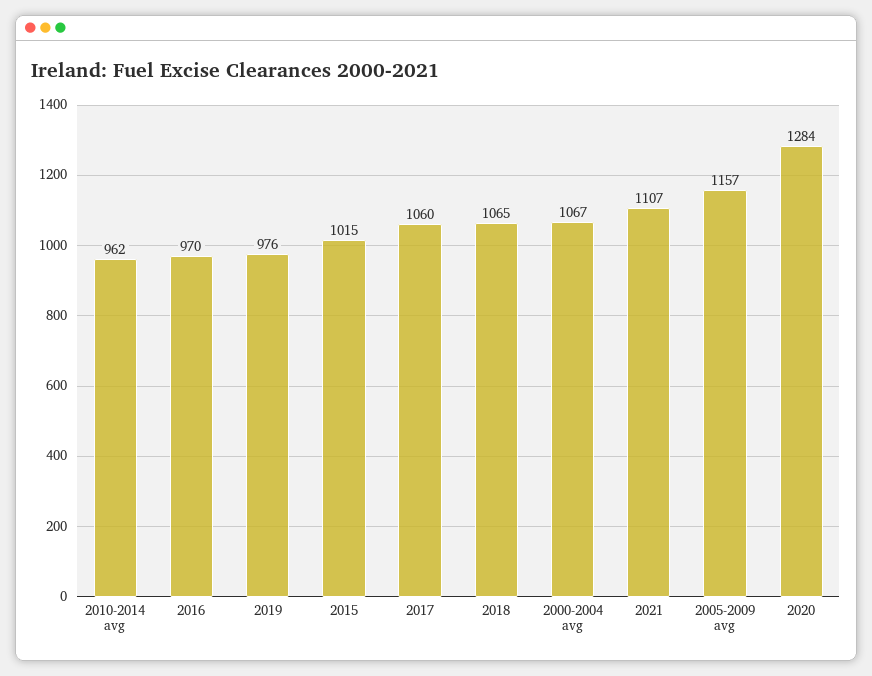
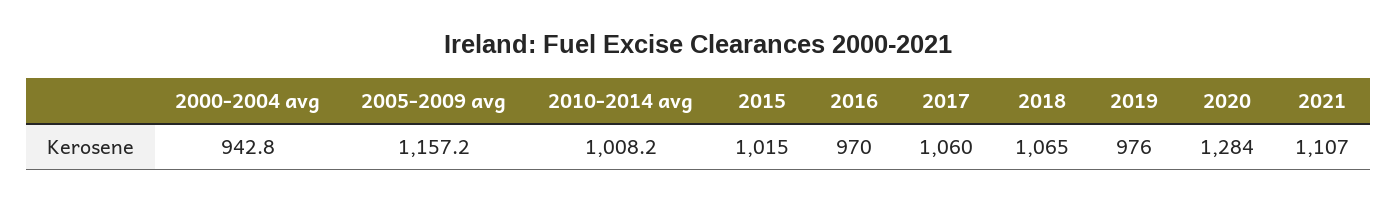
  {
-   "2010-2014 avg": 962,
+   "2010-2014 avg": 1008.2,
    "2016": 970,
    "2019": 976,
    "2015": 1015,
    "2017": 1060,
    "2018": 1065,
-   "2000-2004 avg": 1067,
+   "2000-2004 avg": 942.8,
    "2021": 1107,
    "2005-2009 avg": 1157.2,
    "2020": 1284
  }

